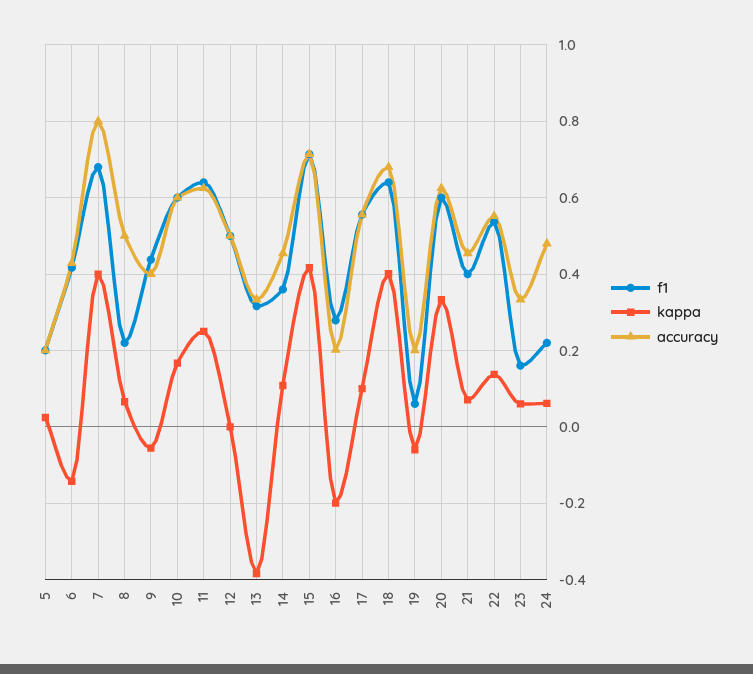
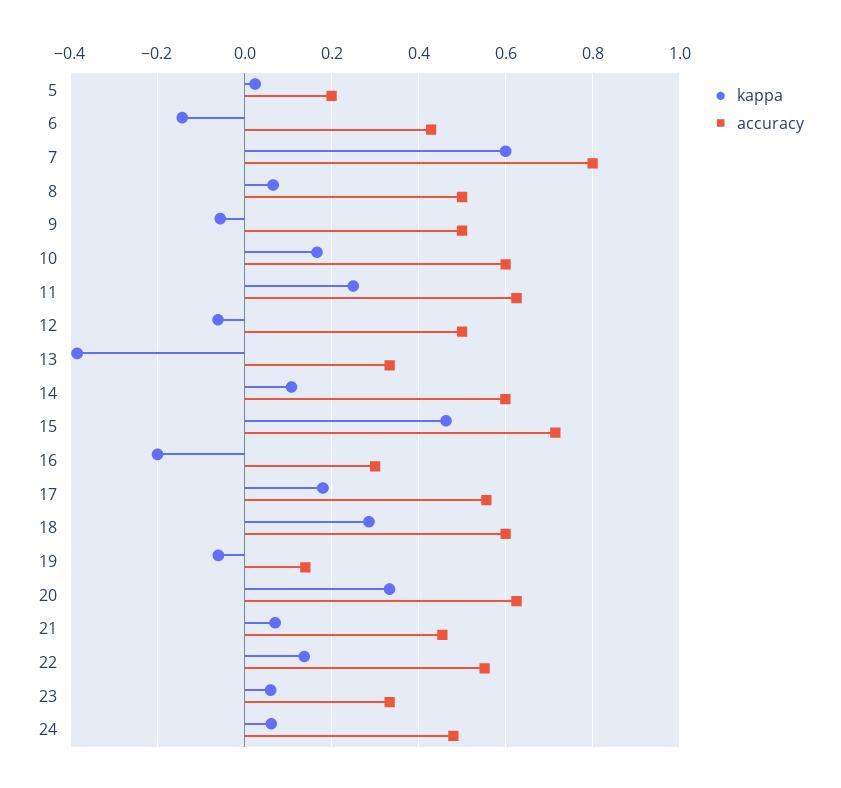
  {
-   "f1": {
-     "5": 0.2,
-     "6": 0.42,
-     "7": 0.68,
-     "8": 0.22,
-     "9": 0.44,
-     "10": 0.6,
-     "11": 0.64,
-     "12": 0.5,
-     "13": 0.32,
-     "14": 0.36,
-     "15": 0.72,
-     "16": 0.28,
-     "17": 0.56,
-     "18": 0.64,
-     "19": 0.06,
-     "20": 0.6,
-     "21": 0.4,
-     "22": 0.54,
-     "23": 0.16,
-     "24": 0.22
-   },
    "kappa": {
      "5": 0.02,
      "6": -0.14,
-     "7": 0.4,
+     "7": 0.6,
      "8": 0.06,
      "9": -0.06,
      "10": 0.16,
      "11": 0.26,
-     "12": 0,
+     "12": -0.06,
      "13": -0.38,
      "14": 0.1,
-     "15": 0.42,
+     "15": 0.46,
      "16": -0.2,
-     "17": 0.1,
+     "17": 0.18,
-     "18": 0.4,
+     "18": 0.28,
      "19": -0.06,
      "20": 0.34,
      "21": 0.08,
      "22": 0.14,
      "23": 0.06,
      "24": 0.06
    },
    "accuracy": {
      "5": 0.2,
      "6": 0.42,
      "7": 0.8,
      "8": 0.5,
-     "9": 0.4,
+     "9": 0.5,
      "10": 0.6,
      "11": 0.62,
      "12": 0.5,
      "13": 0.34,
-     "14": 0.46,
+     "14": 0.6,
      "15": 0.72,
-     "16": 0.2,
+     "16": 0.3,
      "17": 0.56,
-     "18": 0.68,
+     "18": 0.6,
-     "19": 0.2,
+     "19": 0.14,
      "20": 0.62,
      "21": 0.46,
      "22": 0.56,
      "23": 0.34,
      "24": 0.48
    }
  }

